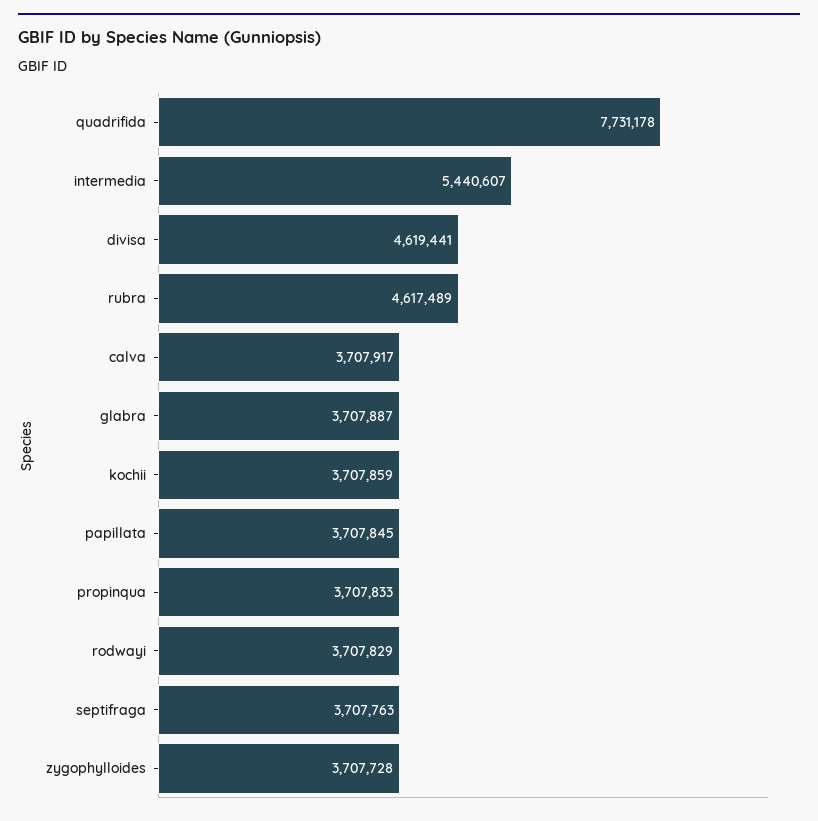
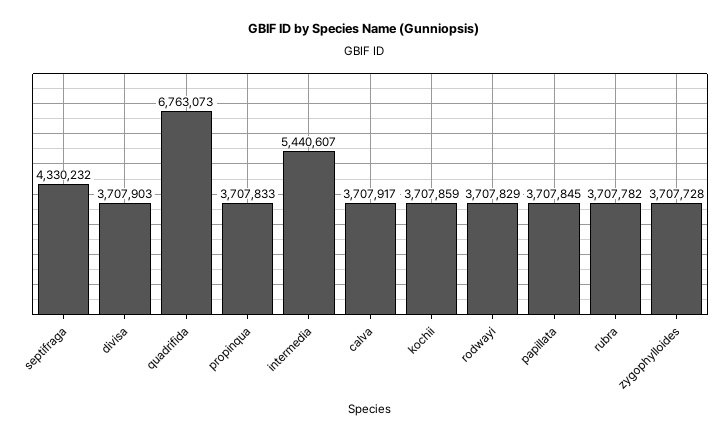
  {
-   "quadrifida": 7731178,
+   "quadrifida": 6763073,
    "intermedia": 5440607,
-   "divisa": 4619441,
+   "divisa": 3707903,
-   "rubra": 4617489,
+   "rubra": 3707782,
    "calva": 3707917,
-   "glabra": 3707887,
    "kochii": 3707859,
    "papillata": 3707845,
    "propinqua": 3707833,
    "rodwayi": 3707829,
-   "septifraga": 3707763,
+   "septifraga": 4330232,
    "zygophylloides": 3707728
  }

